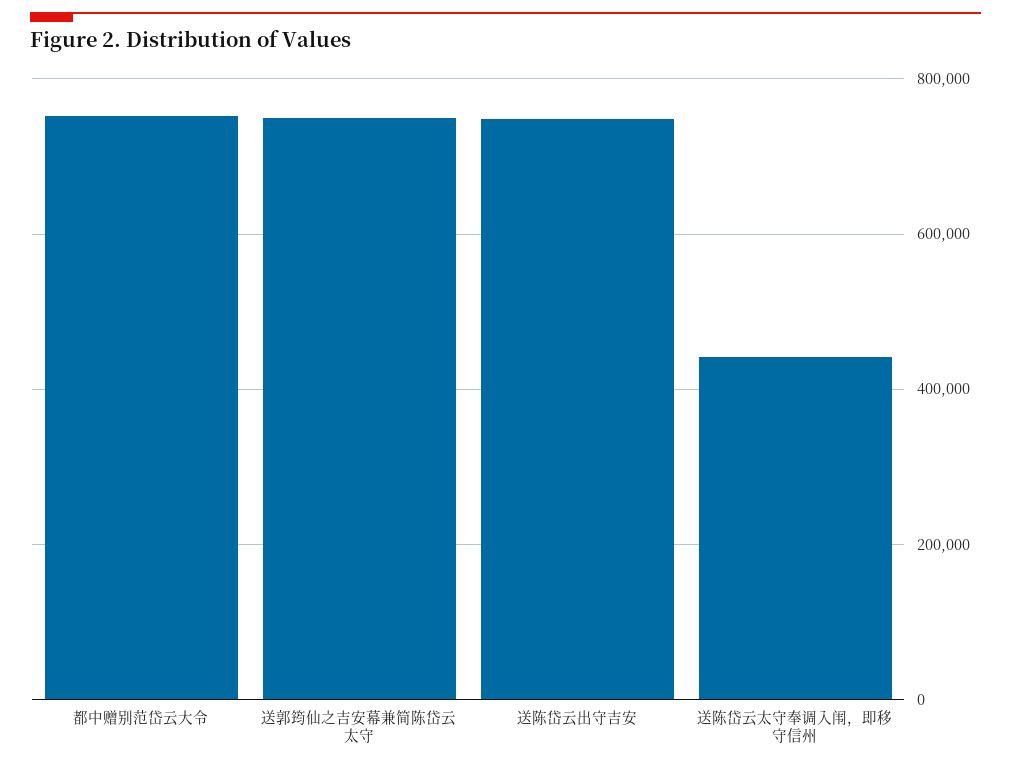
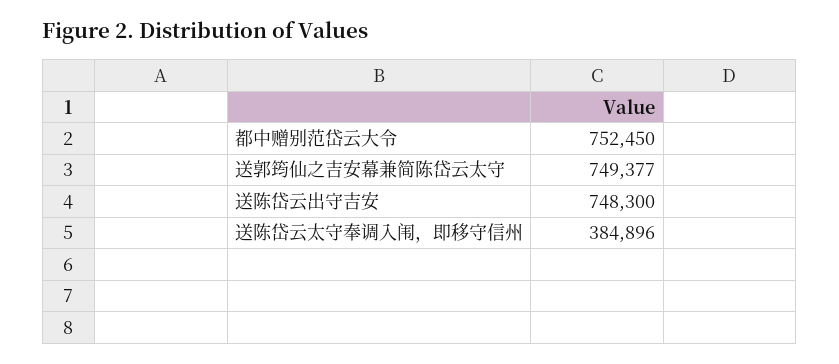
  {
    "都中赠别范岱云大令": 752450,
    "送郭筠仙之吉安幕兼简陈岱云太守": 749377,
    "送陈岱云出守吉安": 748300,
-   "送陈岱云太守奉调入闱，即移守信州": 440000
+   "送陈岱云太守奉调入闱，即移守信州": 384896
  }

